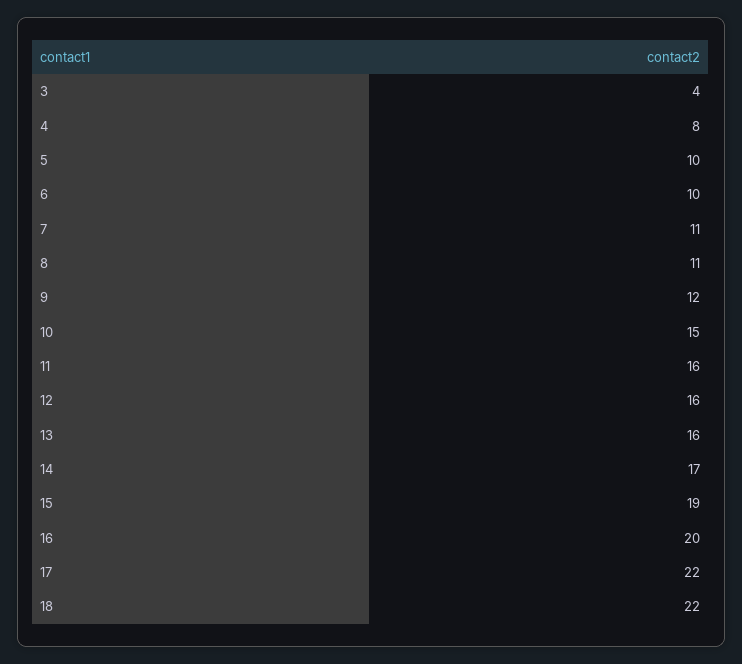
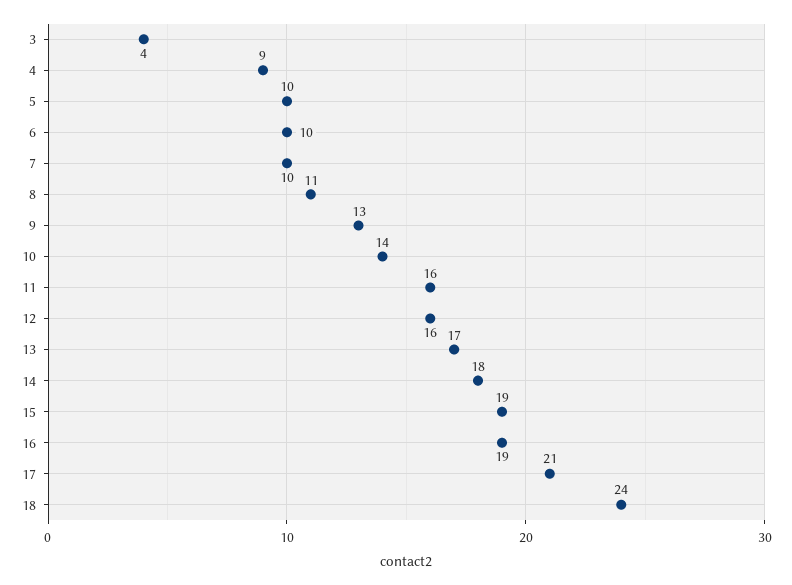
  {
    "3": 4,
-   "4": 8,
+   "4": 9,
    "5": 10,
    "6": 10,
-   "7": 11,
+   "7": 10,
    "8": 11,
-   "9": 12,
+   "9": 13,
-   "10": 15,
+   "10": 14,
    "11": 16,
    "12": 16,
-   "13": 16,
+   "13": 17,
-   "14": 17,
+   "14": 18,
    "15": 19,
-   "16": 20,
+   "16": 19,
-   "17": 22,
+   "17": 21,
-   "18": 22
+   "18": 24
  }

